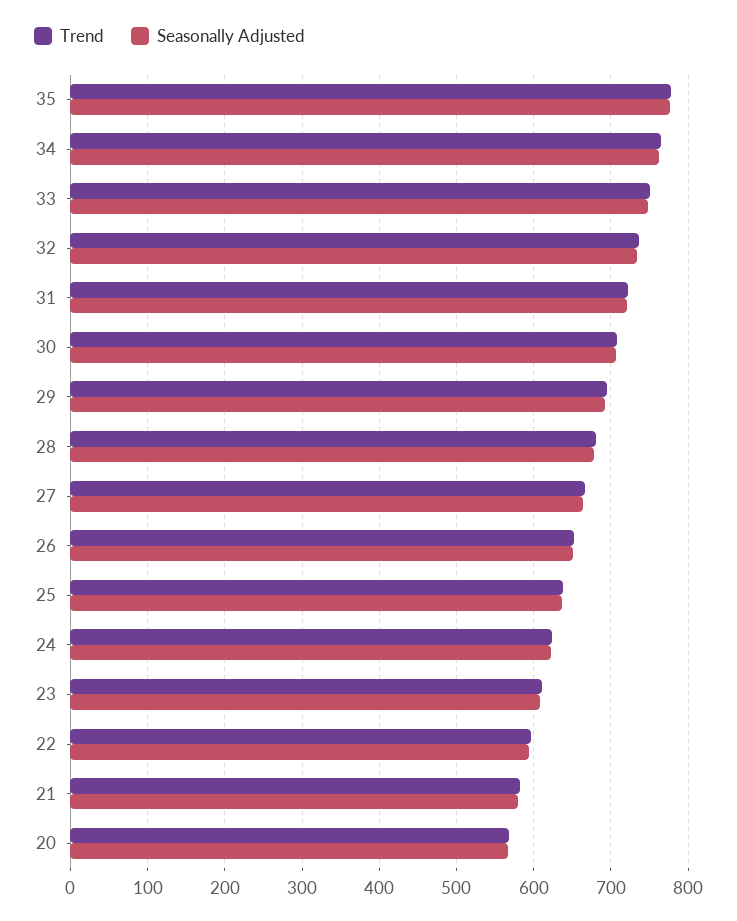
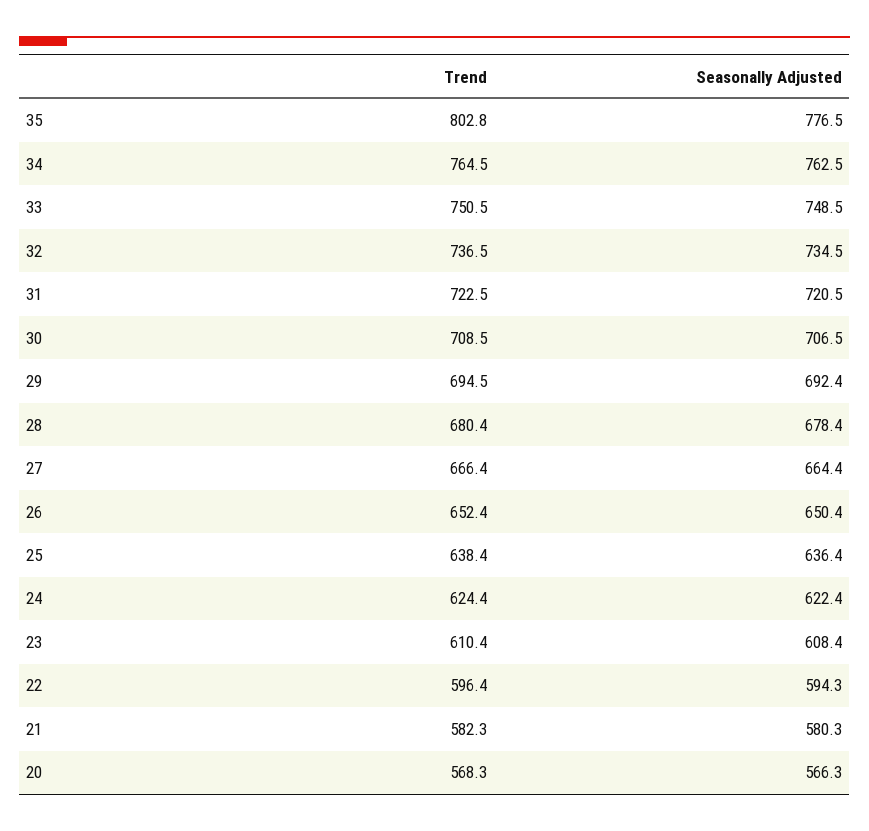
  {
    "Trend": {
-     "35": 780,
+     "35": 802.8,
      "34": 764.5,
      "33": 750.5,
      "32": 736.5,
      "31": 722.5,
      "30": 708.5,
      "29": 694.5,
      "28": 680.4,
      "27": 666.4,
      "26": 652.4,
      "25": 638.4,
      "24": 624.4,
      "23": 610.4,
      "22": 596.4,
      "21": 582.3,
      "20": 568.3
    },
    "Seasonally Adjusted": {
      "35": 776.5,
      "34": 762.5,
      "33": 748.5,
      "32": 734.5,
      "31": 720.5,
      "30": 706.5,
      "29": 692.4,
      "28": 678.4,
      "27": 664.4,
      "26": 650.4,
      "25": 636.4,
      "24": 622.4,
      "23": 608.4,
      "22": 594.3,
      "21": 580.3,
      "20": 566.3
    }
  }

